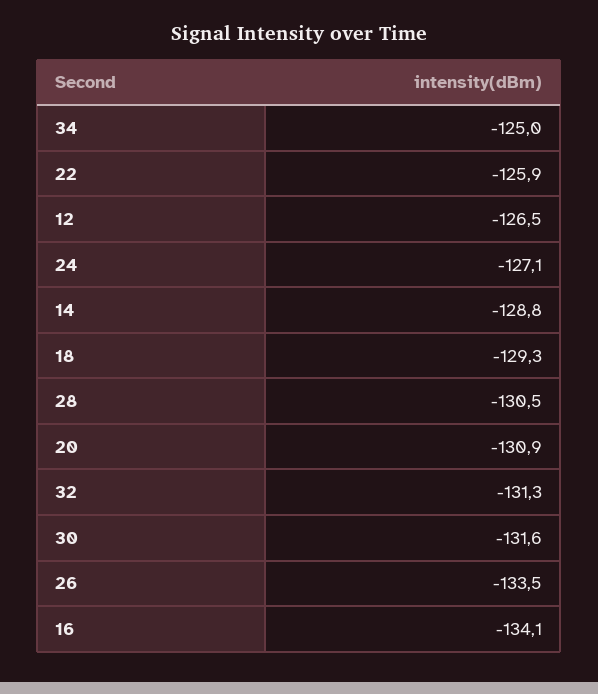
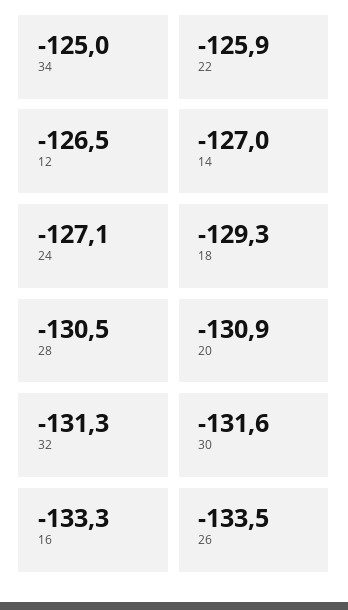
  {
    "34": -125,
    "22": -125.9,
    "12": -126.5,
    "24": -127.1,
-   "14": -128.8,
+   "14": -127,
    "18": -129.3,
    "28": -130.5,
    "20": -130.9,
    "32": -131.3,
    "30": -131.6,
    "26": -133.5,
-   "16": -134.1
+   "16": -133.3
  }

